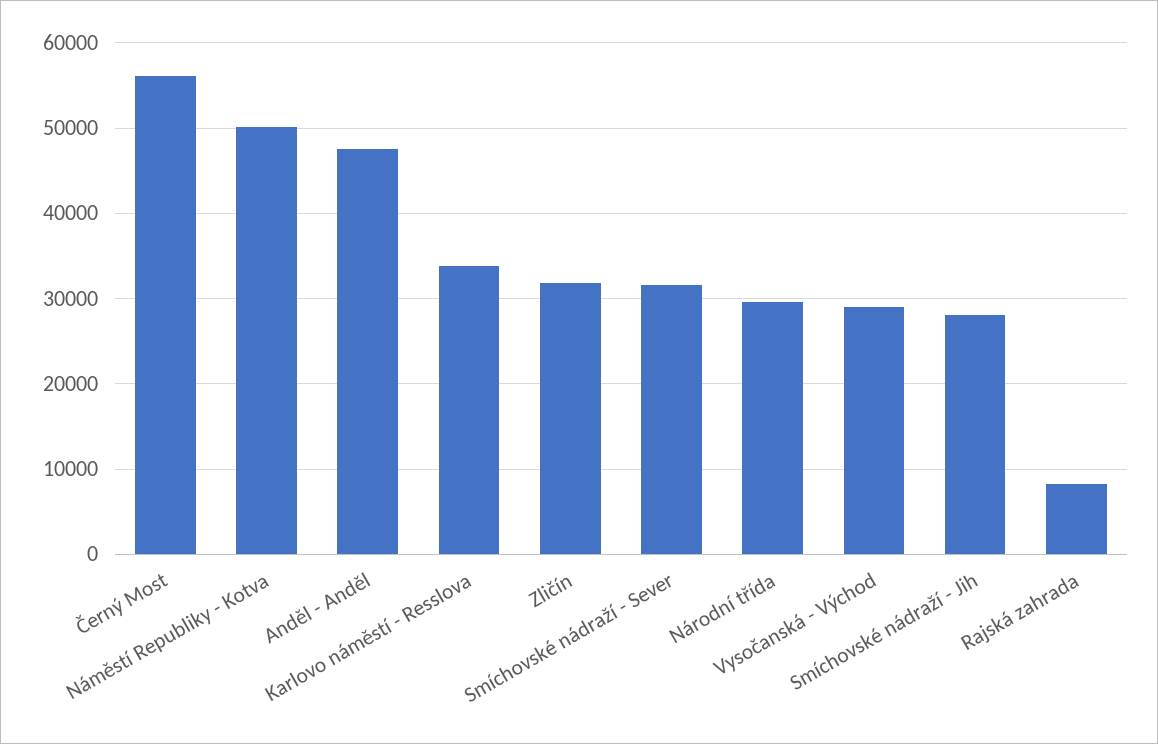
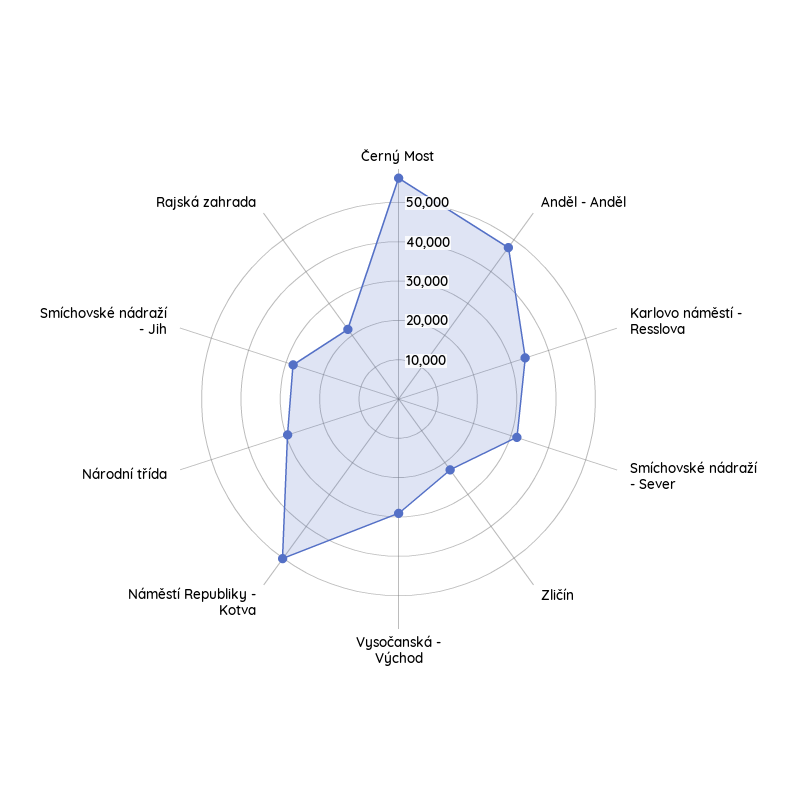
  {
    "Černý Most": 56000,
    "Náměstí Republiky - Kotva": 50000,
    "Anděl - Anděl": 48000,
    "Karlovo náměstí - Resslova": 34000,
-   "Zličín": 32000,
+   "Zličín": 22500,
    "Smíchovské nádraží - Sever": 32000,
    "Národní třída": 30000,
    "Vysočanská - Východ": 29000,
    "Smíchovské nádraží - Jih": 28000,
-   "Rajská zahrada": 8000
+   "Rajská zahrada": 22500
  }

